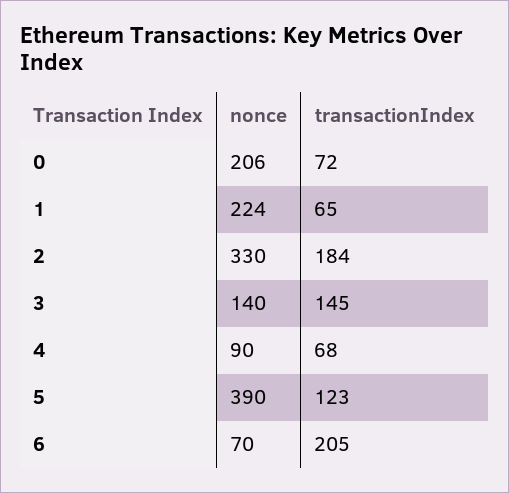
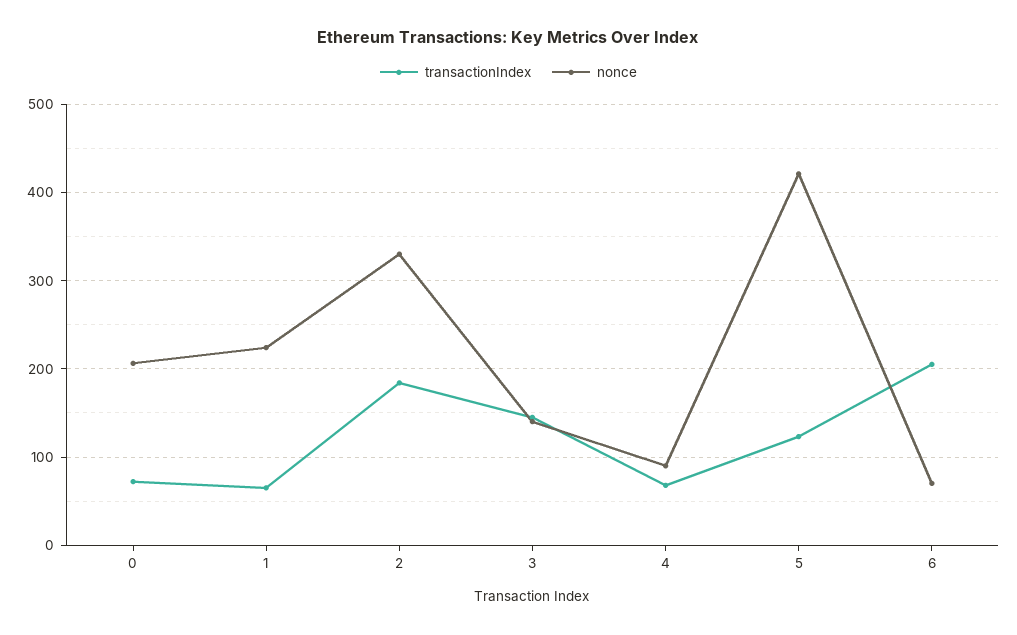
  {
    "nonce": {
      "0": 206,
      "1": 224,
      "2": 330,
      "3": 140,
      "4": 90,
-     "5": 390,
+     "5": 420,
      "6": 70
    },
    "transactionIndex": {
      "0": 72,
      "1": 65,
      "2": 184,
      "3": 145,
      "4": 68,
      "5": 123,
      "6": 205
    }
  }

